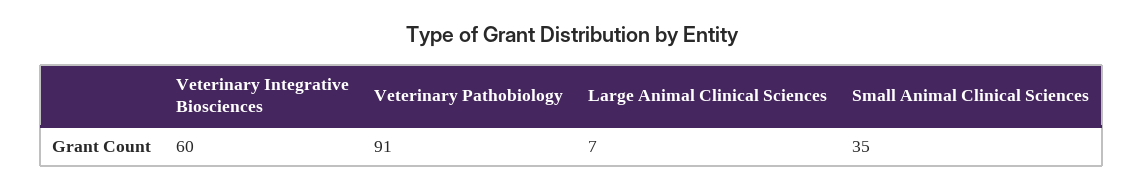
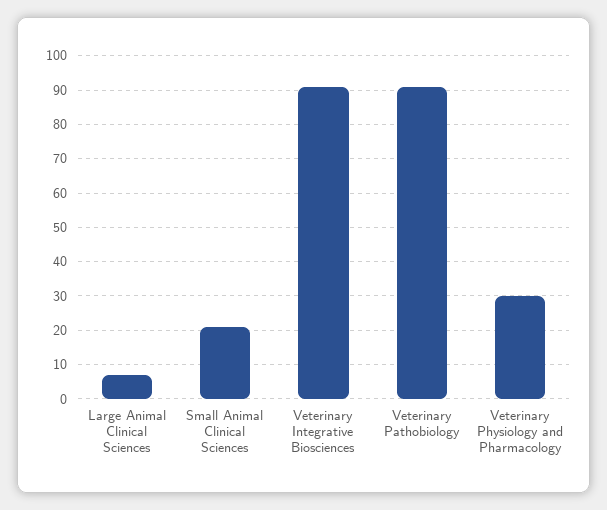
  {
-   "Veterinary Integrative Biosciences": 60,
+   "Veterinary Integrative Biosciences": 90,
    "Veterinary Pathobiology": 91,
    "Large Animal Clinical Sciences": 7,
-   "Small Animal Clinical Sciences": 35
+   "Small Animal Clinical Sciences": 20,
+   "Veterinary Physiology and Pharmacology": 30
  }

